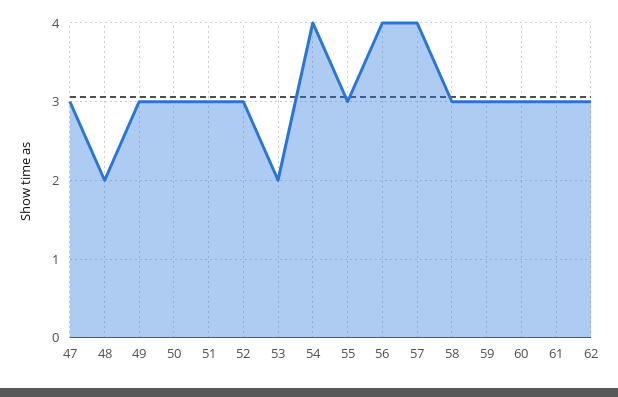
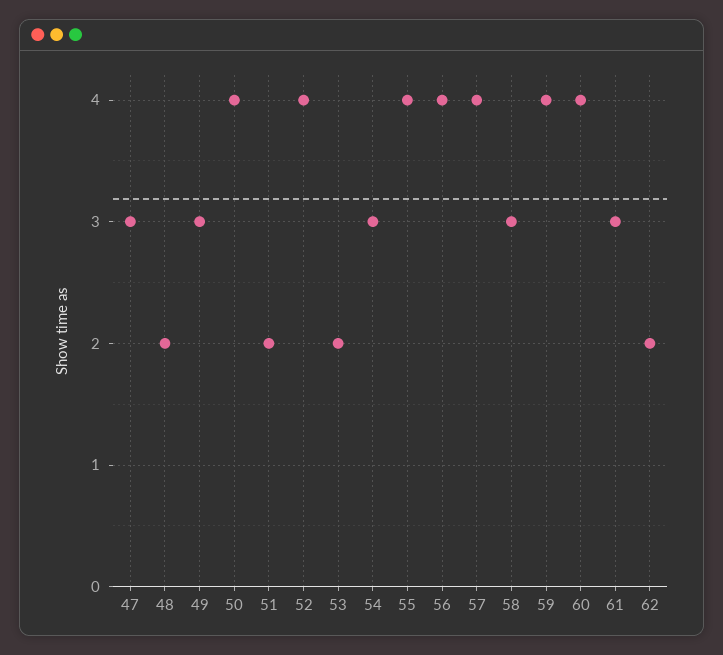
  {
    "47": 3,
    "48": 2,
    "49": 3,
-   "50": 3,
+   "50": 4,
-   "51": 3,
+   "51": 2,
-   "52": 3,
+   "52": 4,
    "53": 2,
-   "54": 4,
+   "54": 3,
-   "55": 3,
+   "55": 4,
    "56": 4,
    "57": 4,
    "58": 3,
-   "59": 3,
+   "59": 4,
-   "60": 3,
+   "60": 4,
    "61": 3,
-   "62": 3
+   "62": 2
  }

